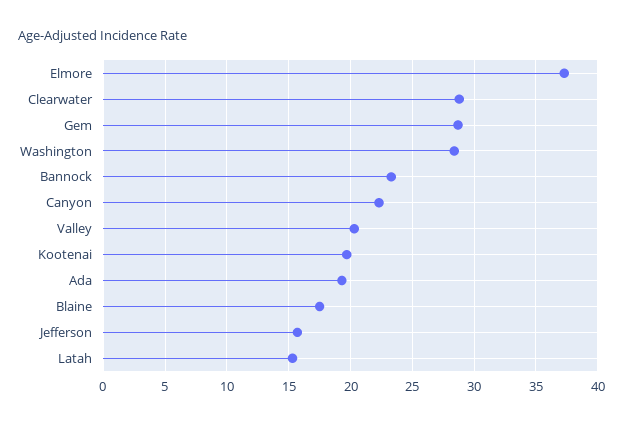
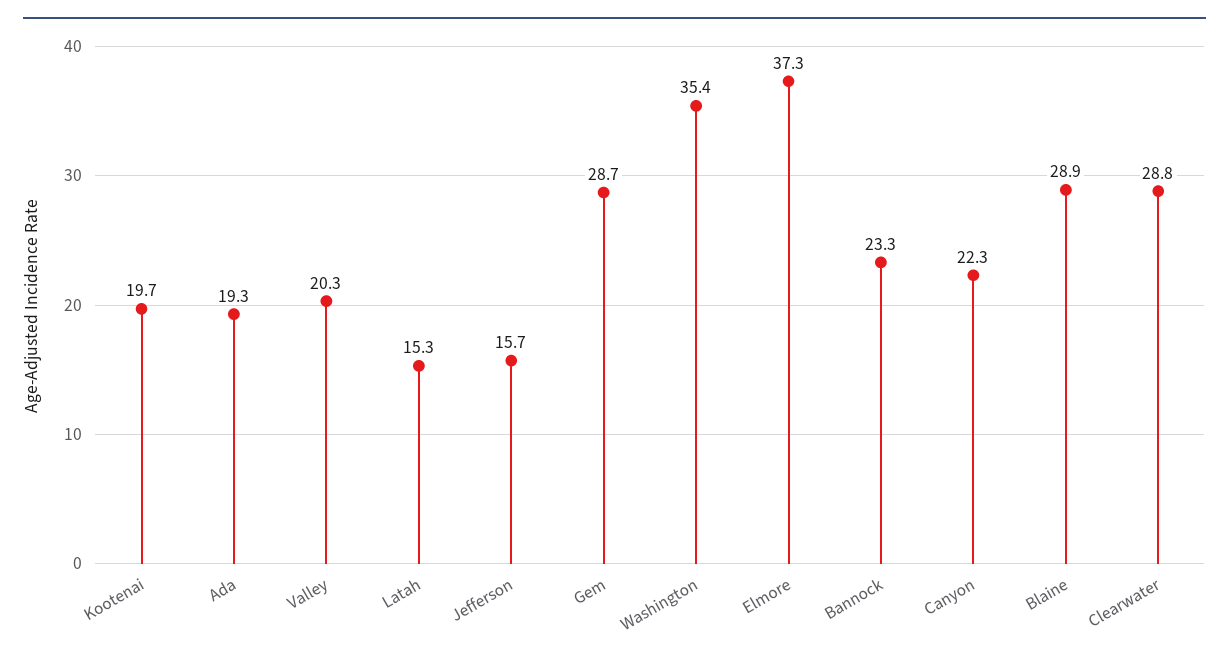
  {
    "Elmore": 37.3,
    "Clearwater": 28.8,
    "Gem": 28.7,
-   "Washington": 28.5,
+   "Washington": 35.4,
    "Bannock": 23.3,
    "Canyon": 22.3,
    "Valley": 20.3,
    "Kootenai": 19.7,
    "Ada": 19.3,
-   "Blaine": 17.5,
+   "Blaine": 28.9,
    "Jefferson": 15.7,
    "Latah": 15.3
  }

